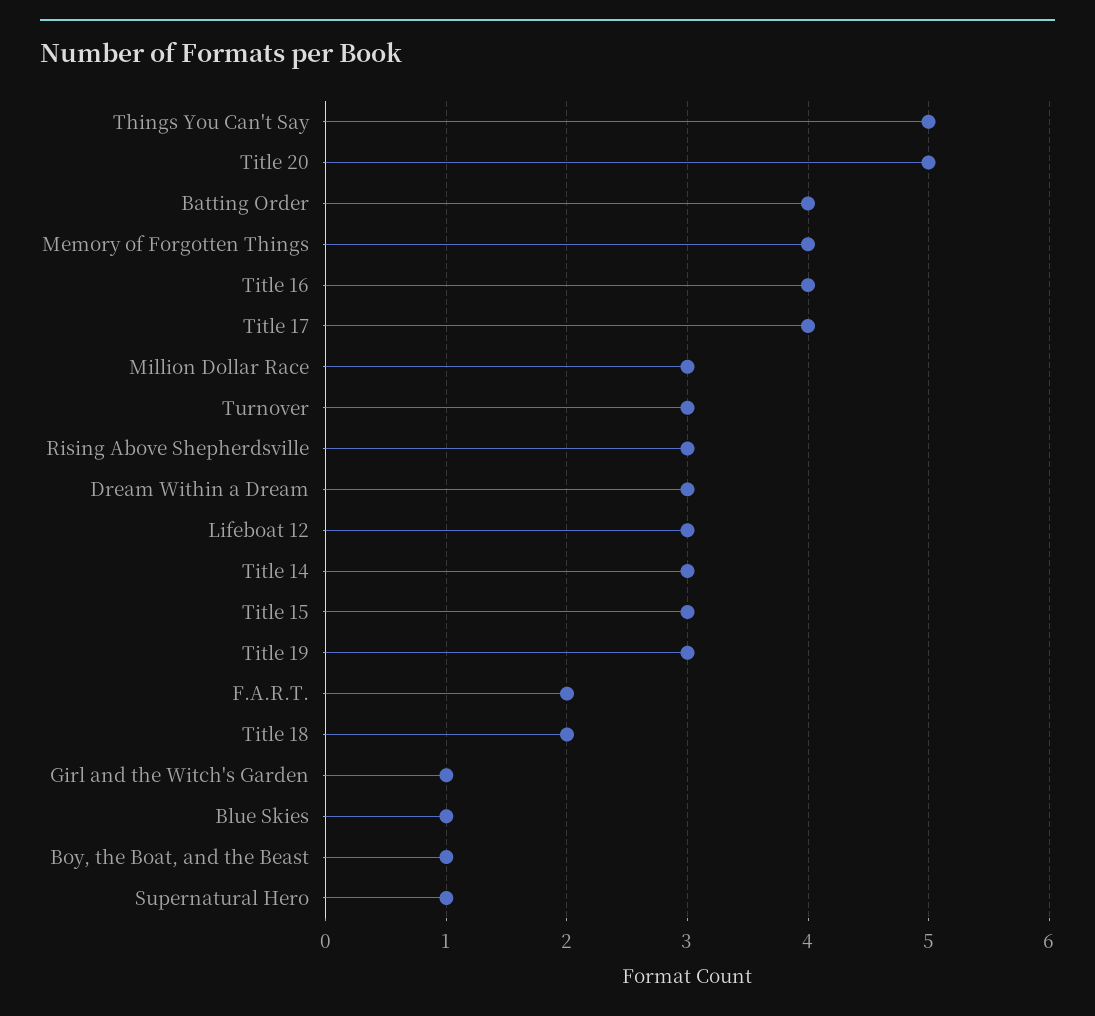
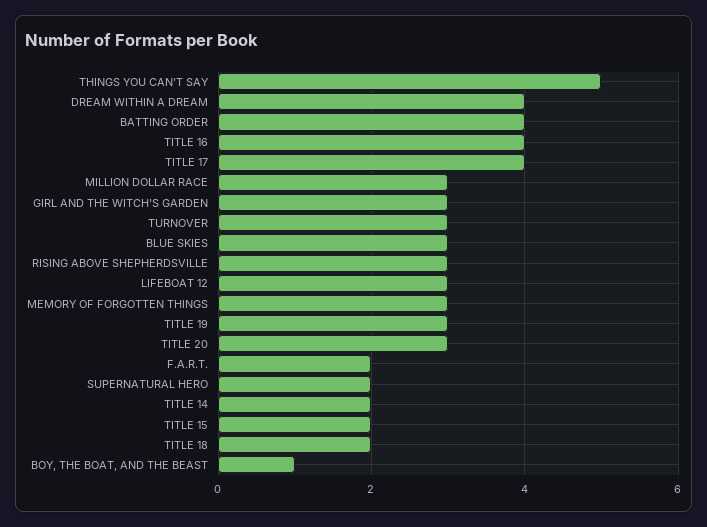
  {
    "Things You Can't Say": 5,
-   "Title 20": 5,
+   "Title 20": 3,
    "Batting Order": 4,
-   "Memory of Forgotten Things": 4,
+   "Memory of Forgotten Things": 3,
    "Title 16": 4,
    "Title 17": 4,
    "Million Dollar Race": 3,
    "Turnover": 3,
    "Rising Above Shepherdsville": 3,
-   "Dream Within a Dream": 3,
+   "Dream Within a Dream": 4,
    "Lifeboat 12": 3,
-   "Title 14": 3,
+   "Title 14": 2,
-   "Title 15": 3,
+   "Title 15": 2,
    "Title 19": 3,
    "F.A.R.T.": 2,
    "Title 18": 2,
-   "Girl and the Witch's Garden": 1,
+   "Girl and the Witch's Garden": 3,
-   "Blue Skies": 1,
+   "Blue Skies": 3,
    "Boy, the Boat, and the Beast": 1,
-   "Supernatural Hero": 1
+   "Supernatural Hero": 2
  }

